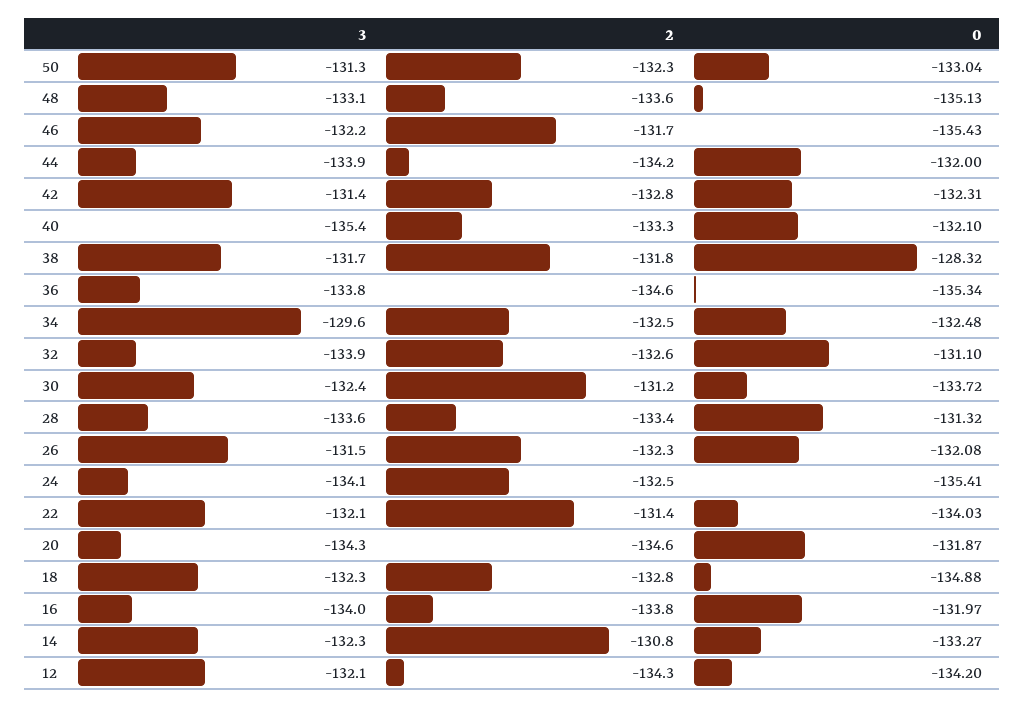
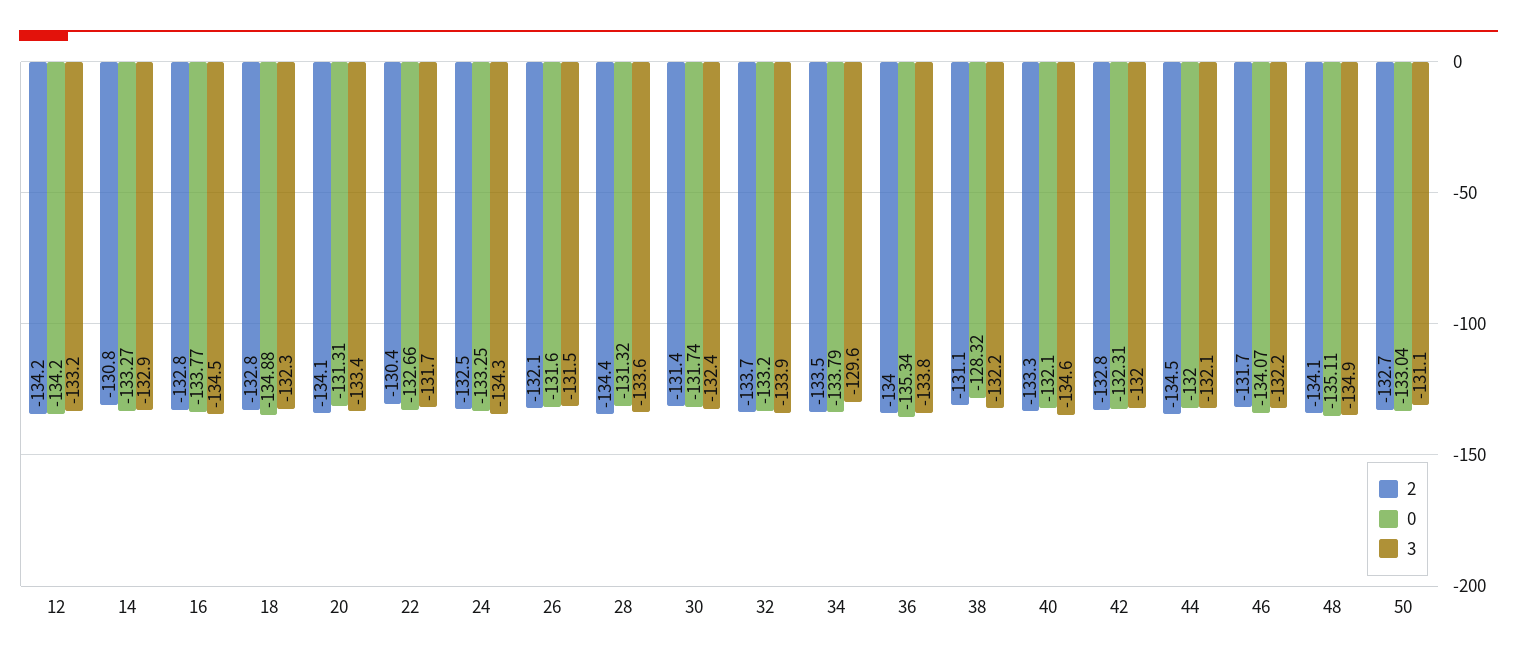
  {
    "3": {
-     "50": -131.3,
+     "50": -131.1,
-     "48": -133.1,
+     "48": -134.9,
      "46": -132.2,
-     "44": -133.9,
+     "44": -132.1,
-     "42": -131.4,
+     "42": -132,
-     "40": -135.4,
+     "40": -134.6,
-     "38": -131.7,
+     "38": -132.2,
      "36": -133.8,
      "34": -129.6,
      "32": -133.9,
      "30": -132.4,
      "28": -133.6,
      "26": -131.5,
-     "24": -134.1,
+     "24": -134.3,
-     "22": -132.1,
+     "22": -131.7,
-     "20": -134.3,
+     "20": -133.4,
      "18": -132.3,
-     "16": -134,
+     "16": -134.5,
-     "14": -132.3,
+     "14": -132.9,
-     "12": -132.1
+     "12": -133.2
    },
    "2": {
-     "50": -132.3,
+     "50": -132.7,
-     "48": -133.6,
+     "48": -134.1,
      "46": -131.7,
-     "44": -134.2,
+     "44": -134.5,
      "42": -132.8,
      "40": -133.3,
-     "38": -131.8,
+     "38": -131.1,
-     "36": -134.6,
+     "36": -134,
-     "34": -132.5,
+     "34": -133.5,
-     "32": -132.6,
+     "32": -133.7,
-     "30": -131.2,
+     "30": -131.4,
-     "28": -133.4,
+     "28": -134.4,
-     "26": -132.3,
+     "26": -132.1,
      "24": -132.5,
-     "22": -131.4,
+     "22": -130.4,
-     "20": -134.6,
+     "20": -134.1,
      "18": -132.8,
-     "16": -133.8,
+     "16": -132.8,
      "14": -130.8,
-     "12": -134.3
+     "12": -134.2
    },
    "0": {
      "50": -133.04,
-     "48": -135.13,
+     "48": -135.11,
-     "46": -135.43,
+     "46": -134.07,
      "44": -132,
      "42": -132.31,
      "40": -132.1,
      "38": -128.32,
      "36": -135.34,
-     "34": -132.48,
+     "34": -133.79,
-     "32": -131.1,
+     "32": -133.2,
-     "30": -133.72,
+     "30": -131.74,
      "28": -131.32,
-     "26": -132.08,
+     "26": -131.6,
-     "24": -135.41,
+     "24": -133.25,
-     "22": -134.03,
+     "22": -132.66,
-     "20": -131.87,
+     "20": -131.31,
      "18": -134.88,
-     "16": -131.97,
+     "16": -133.77,
      "14": -133.27,
      "12": -134.2
    }
  }

